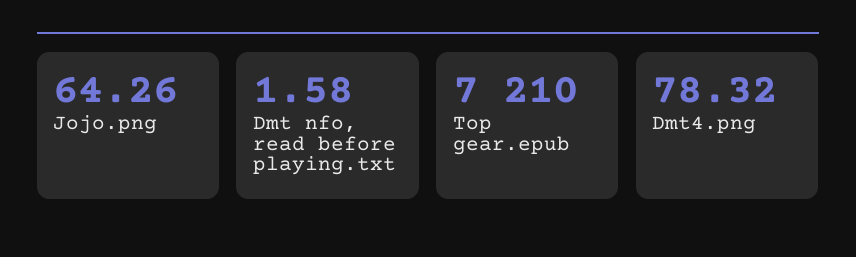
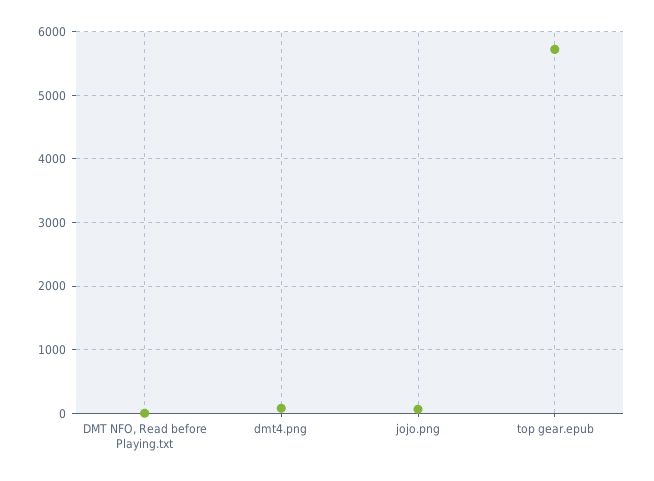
  {
    "Jojo.png": 64.26,
    "Dmt nfo, read before playing.txt": 1.58,
-   "Top gear.epub": 7210,
+   "Top gear.epub": 5700,
    "Dmt4.png": 78.32
  }

